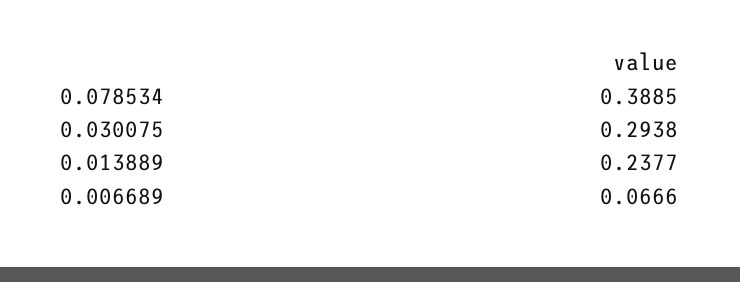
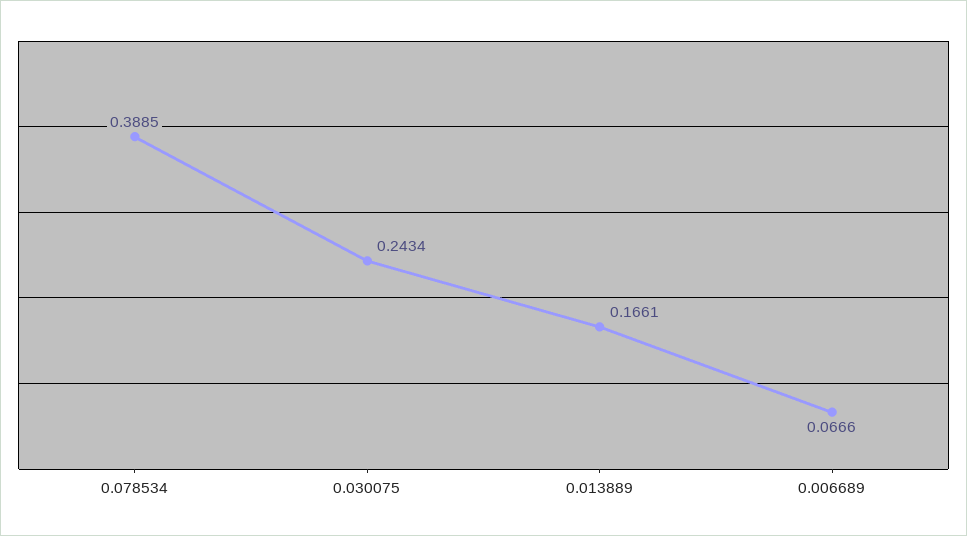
  {
    "0.078534": 0.3885,
-   "0.030075": 0.2938,
+   "0.030075": 0.2434,
-   "0.013889": 0.2377,
+   "0.013889": 0.1661,
    "0.006689": 0.0666
  }

